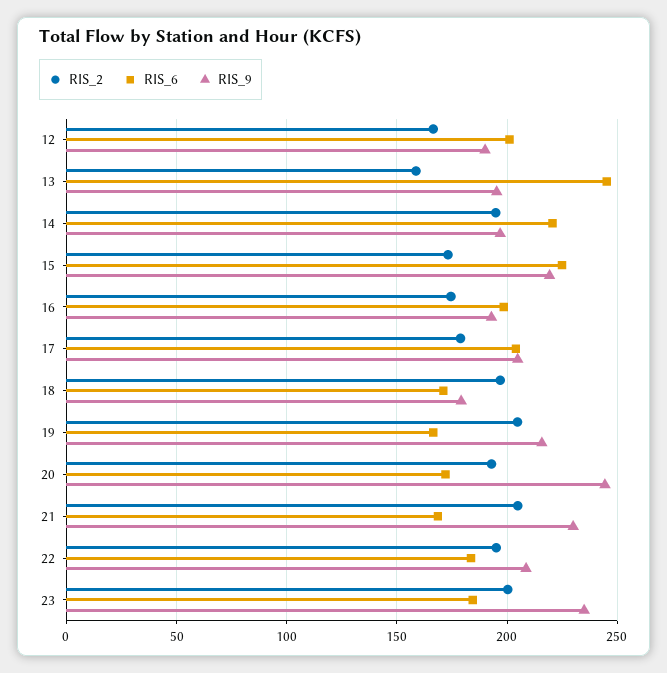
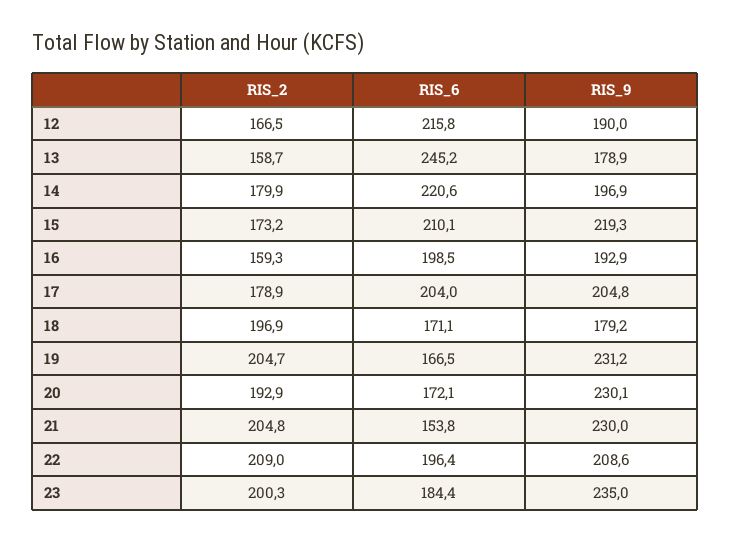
  {
    "RIS_2": {
      "12": 166.5,
      "13": 158.7,
-     "14": 195,
+     "14": 179.9,
      "15": 173.2,
-     "16": 175,
+     "16": 159.3,
      "17": 178.9,
      "18": 196.9,
      "19": 204.7,
      "20": 192.9,
      "21": 204.8,
-     "22": 195,
+     "22": 209,
      "23": 200.3
    },
    "RIS_6": {
-     "12": 200,
+     "12": 215.8,
      "13": 245.2,
      "14": 220.6,
-     "15": 225,
+     "15": 210.1,
      "16": 198.5,
      "17": 204,
      "18": 171.1,
      "19": 166.5,
      "20": 172.1,
-     "21": 170,
+     "21": 153.8,
-     "22": 185,
+     "22": 196.4,
      "23": 184.4
    },
    "RIS_9": {
      "12": 190,
-     "13": 195,
+     "13": 178.9,
      "14": 196.9,
      "15": 219.3,
      "16": 192.9,
      "17": 204.8,
      "18": 179.2,
-     "19": 215,
+     "19": 231.2,
-     "20": 245,
+     "20": 230.1,
      "21": 230,
      "22": 208.6,
      "23": 235
    }
  }

